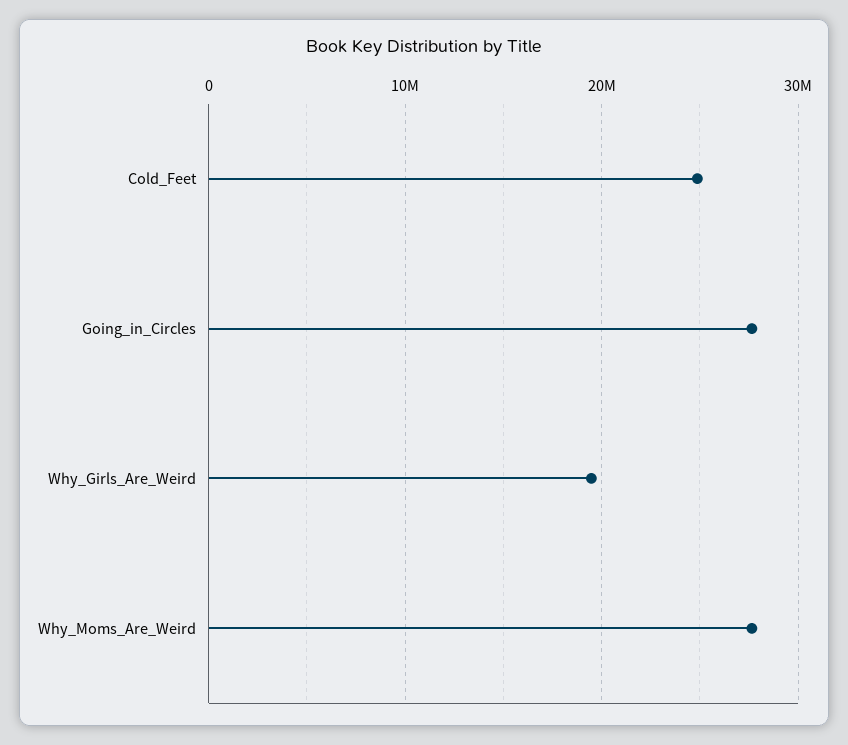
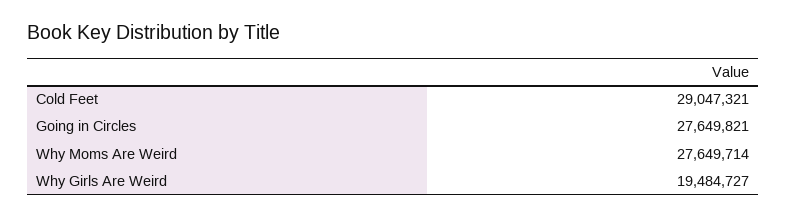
  {
-   "Cold_Feet": 25000000,
+   "Cold_Feet": 29047321,
    "Going_in_Circles": 27649821,
    "Why_Girls_Are_Weird": 19484727,
    "Why_Moms_Are_Weird": 27649714
  }

